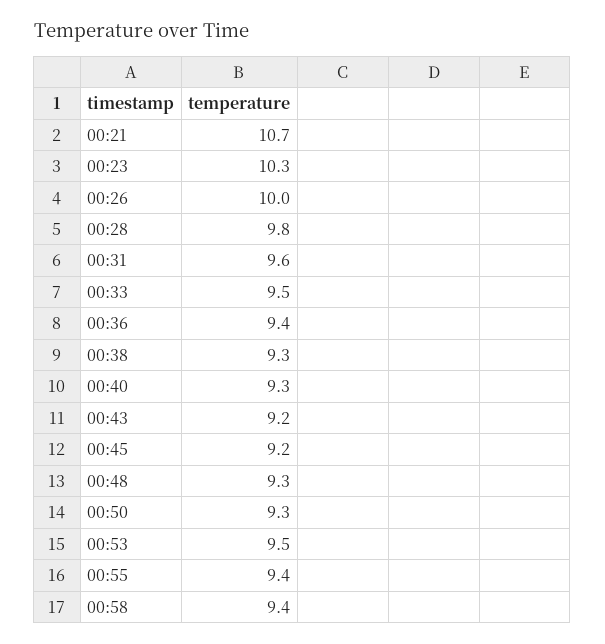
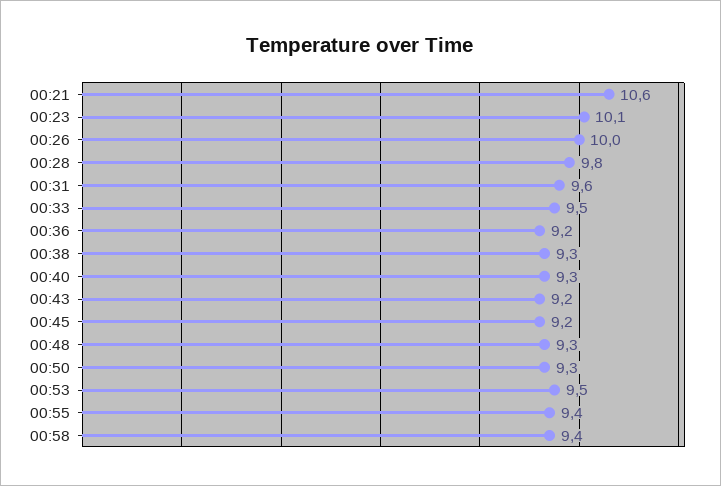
  {
-   "00:21": 10.7,
+   "00:21": 10.6,
-   "00:23": 10.3,
+   "00:23": 10.1,
    "00:26": 10,
    "00:28": 9.8,
    "00:31": 9.6,
    "00:33": 9.5,
-   "00:36": 9.4,
+   "00:36": 9.2,
    "00:38": 9.3,
    "00:40": 9.3,
    "00:43": 9.2,
    "00:45": 9.2,
    "00:48": 9.3,
    "00:50": 9.3,
    "00:53": 9.5,
    "00:55": 9.4,
    "00:58": 9.4
  }

